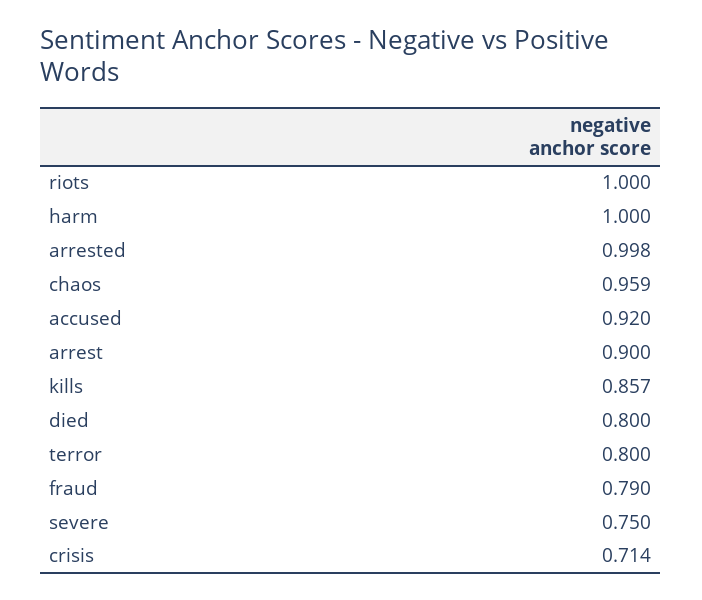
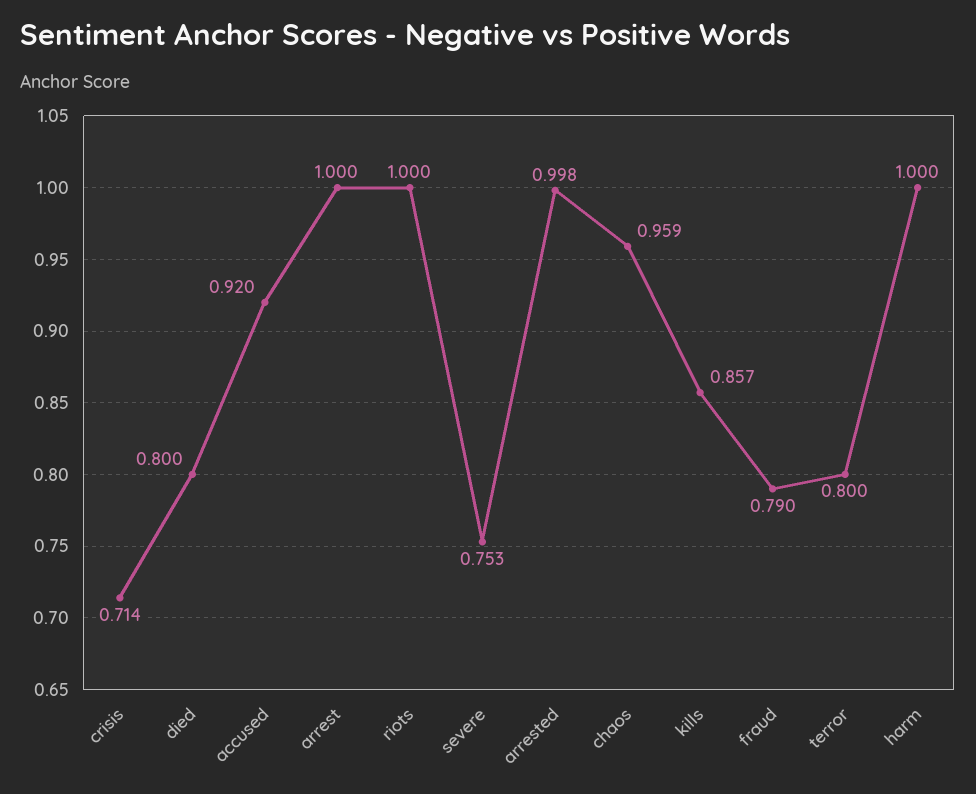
  {
    "riots": 1,
    "harm": 1,
    "arrested": 0.998,
    "chaos": 0.959,
    "accused": 0.92,
-   "arrest": 0.9,
+   "arrest": 1,
    "kills": 0.857,
    "died": 0.8,
    "terror": 0.8,
    "fraud": 0.79,
-   "severe": 0.75,
+   "severe": 0.753,
    "crisis": 0.714
  }

